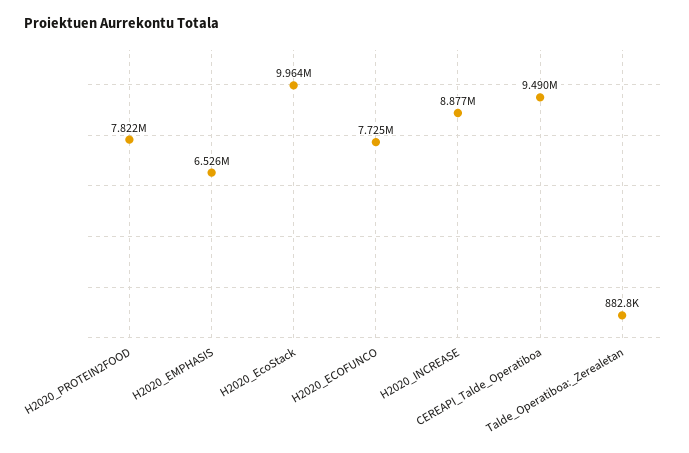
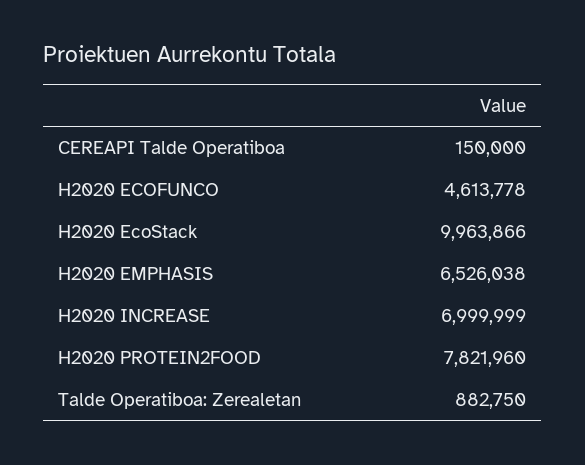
  {
    "H2020_PROTEIN2FOOD": 7821960,
    "H2020_EMPHASIS": 6526038,
    "H2020_EcoStack": 9963866,
-   "H2020_ECOFUNCO": 7725000,
+   "H2020_ECOFUNCO": 4613778,
-   "H2020_INCREASE": 8877000,
+   "H2020_INCREASE": 6999999,
-   "CEREAPI_Talde_Operatiboa": 9490000,
+   "CEREAPI_Talde_Operatiboa": 150000,
    "Talde_Operatiboa:_Zerealetan": 882750
  }

